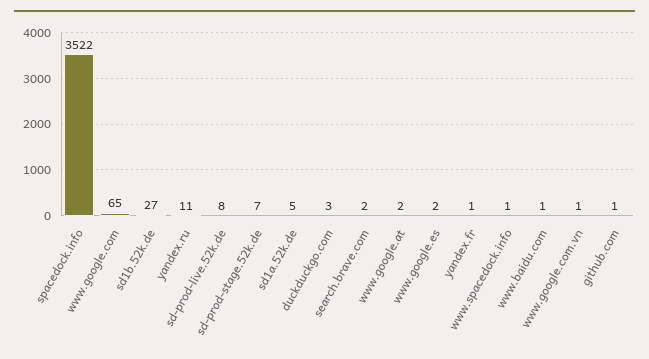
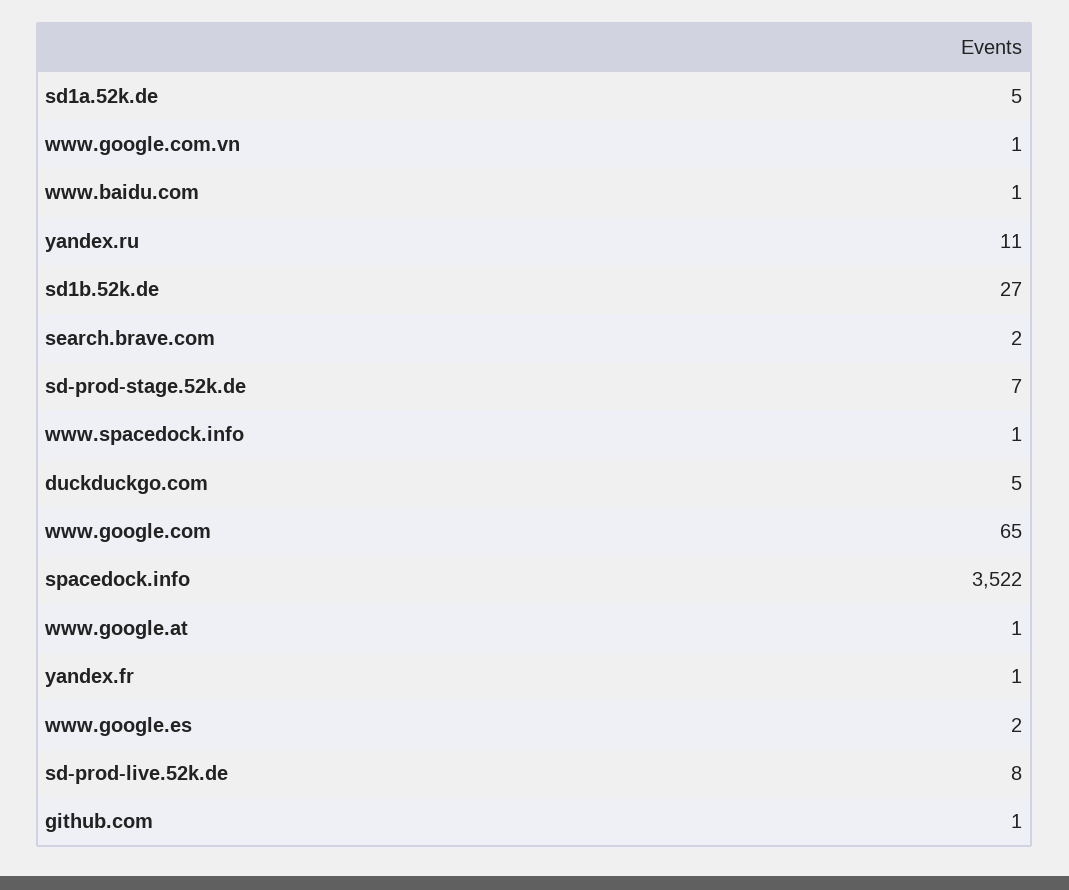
  {
    "spacedock.info": 3522,
    "www.google.com": 65,
    "sd1b.52k.de": 27,
    "yandex.ru": 11,
    "sd-prod-live.52k.de": 8,
    "sd-prod-stage.52k.de": 7,
    "sd1a.52k.de": 5,
-   "duckduckgo.com": 3,
+   "duckduckgo.com": 5,
    "search.brave.com": 2,
-   "www.google.at": 2,
+   "www.google.at": 1,
    "www.google.es": 2,
    "yandex.fr": 1,
    "www.spacedock.info": 1,
    "www.baidu.com": 1,
    "www.google.com.vn": 1,
    "github.com": 1
  }

